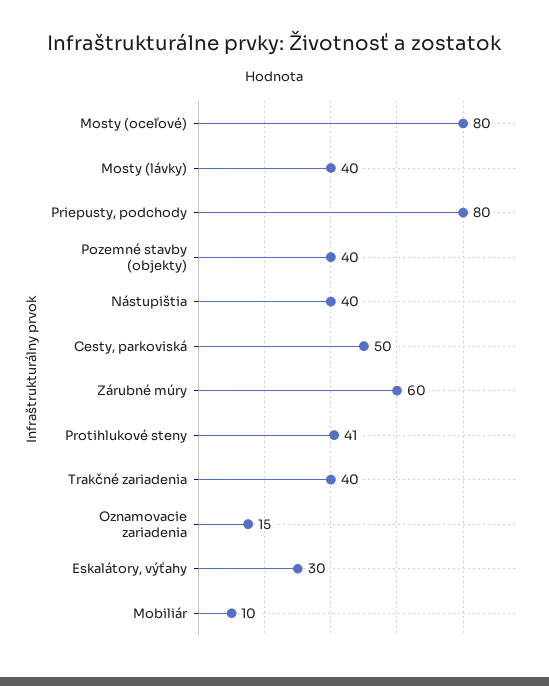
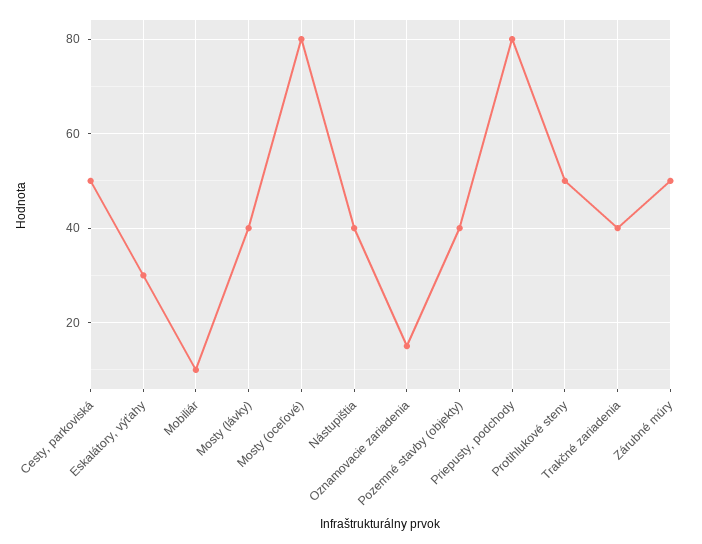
  {
    "Mosty (oceľové)": 80,
    "Mosty (lávky)": 40,
    "Priepusty, podchody": 80,
    "Pozemné stavby (objekty)": 40,
    "Nástupištia": 40,
    "Cesty, parkoviská": 50,
-   "Zárubné múry": 60,
+   "Zárubné múry": 50,
-   "Protihlukové steny": 41,
+   "Protihlukové steny": 50,
    "Trakčné zariadenia": 40,
    "Oznamovacie zariadenia": 15,
    "Eskalátory, výťahy": 30,
    "Mobiliár": 10
  }

